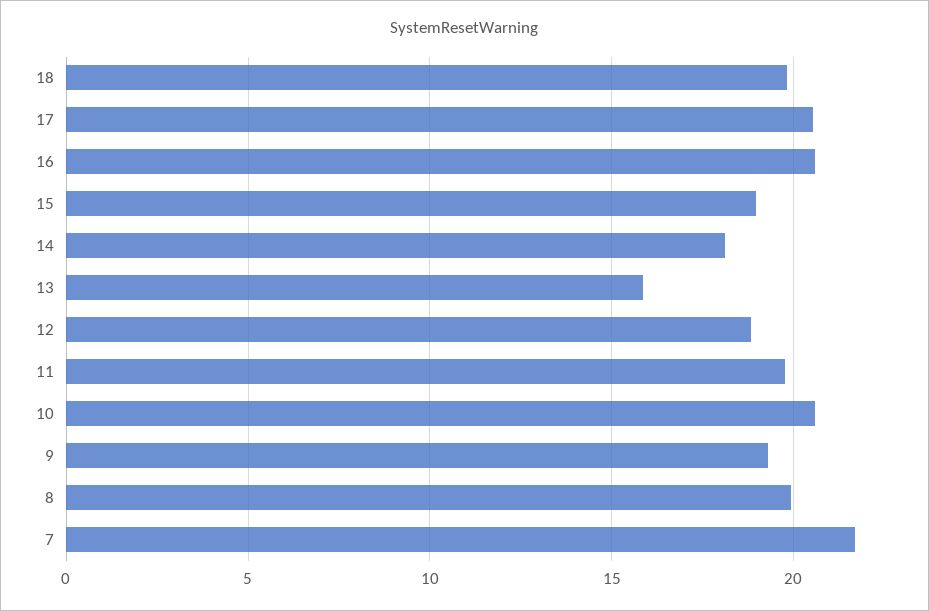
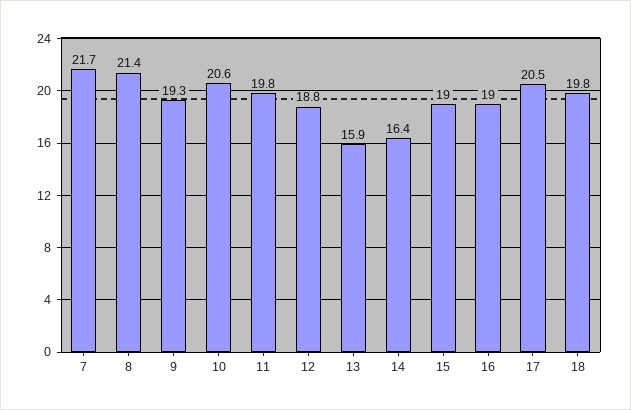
  {
    "18": 19.8,
    "17": 20.5,
-   "16": 20.5,
+   "16": 19,
    "15": 19,
-   "14": 18,
+   "14": 16.4,
    "13": 15.9,
    "12": 18.8,
    "11": 19.8,
    "10": 20.6,
    "9": 19.3,
-   "8": 20,
+   "8": 21.4,
    "7": 21.7
  }

